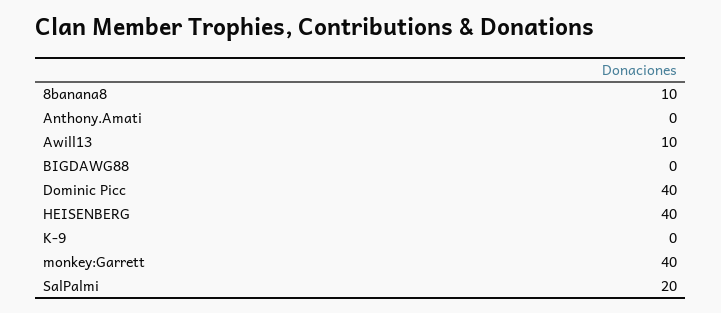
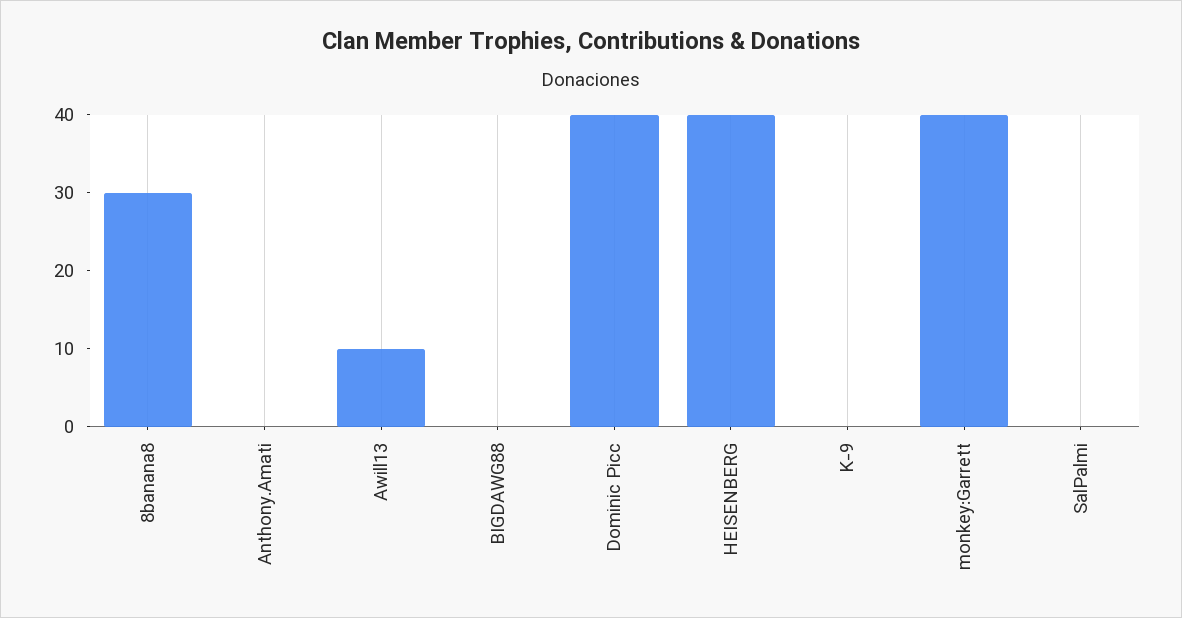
  {
-   "8banana8": 10,
+   "8banana8": 30,
    "Anthony.Amati": 0,
    "Awill13": 10,
    "BIGDAWG88": 0,
    "Dominic Picc": 40,
    "HEISENBERG": 40,
    "K-9": 0,
    "monkey:Garrett": 40,
-   "SalPalmi": 20
+   "SalPalmi": 0
  }

